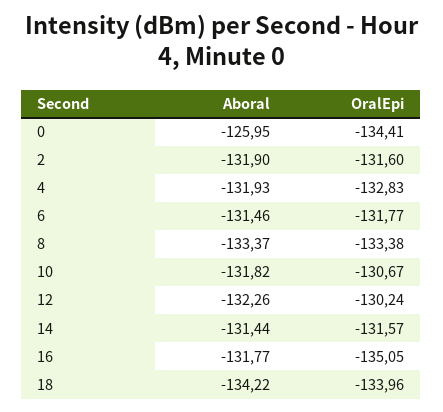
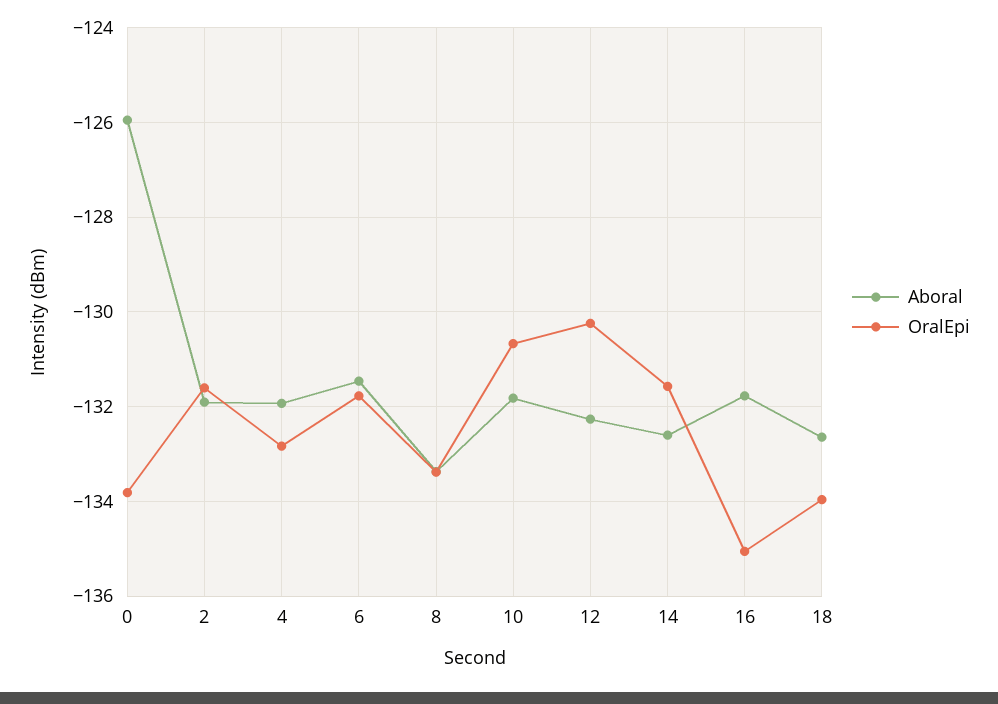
  {
    "Aboral": {
      "0": -125.95,
      "2": -131.9,
      "4": -131.93,
      "6": -131.46,
      "8": -133.37,
      "10": -131.82,
      "12": -132.26,
-     "14": -131.44,
+     "14": -132.6,
      "16": -131.77,
-     "18": -134.22
+     "18": -132.6
    },
    "OralEpi": {
-     "0": -134.41,
+     "0": -133.8,
      "2": -131.6,
      "4": -132.83,
      "6": -131.77,
      "8": -133.38,
      "10": -130.67,
      "12": -130.24,
      "14": -131.57,
      "16": -135.05,
      "18": -133.96
    }
  }

